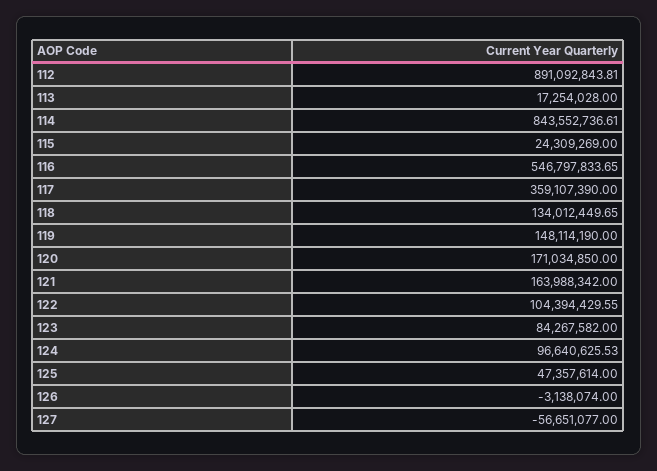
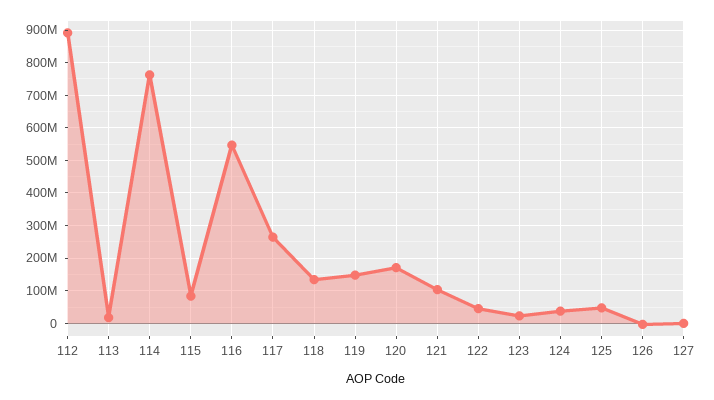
  {
    "112": 891092843.81,
    "113": 17254028,
-   "114": 843552736.61,
+   "114": 760000000,
-   "115": 24309269,
+   "115": 80000000,
    "116": 546797833.65,
-   "117": 359107390,
+   "117": 260000000,
    "118": 134012449.65,
    "119": 148114190,
    "120": 171034850,
-   "121": 163988342,
+   "121": 100000000,
-   "122": 104394429.55,
+   "122": 40000000,
-   "123": 84267582,
+   "123": 20000000,
-   "124": 96640625.53,
+   "124": 40000000,
    "125": 47357614,
    "126": -3138074,
-   "127": -56651077
+   "127": 0
  }

